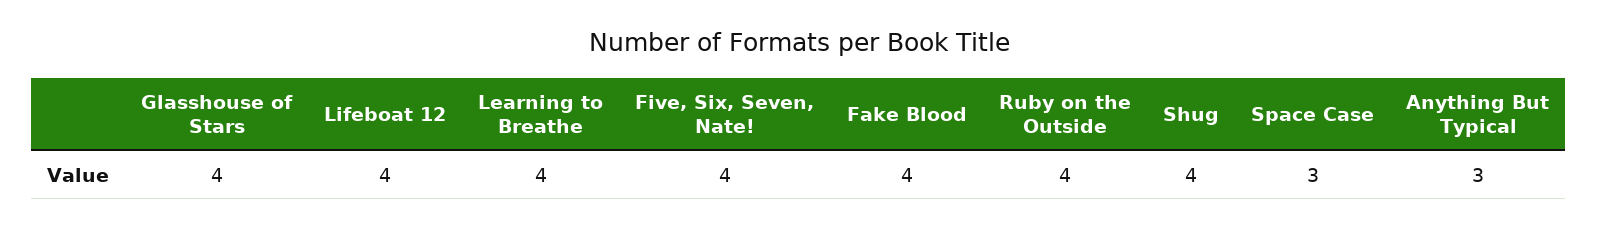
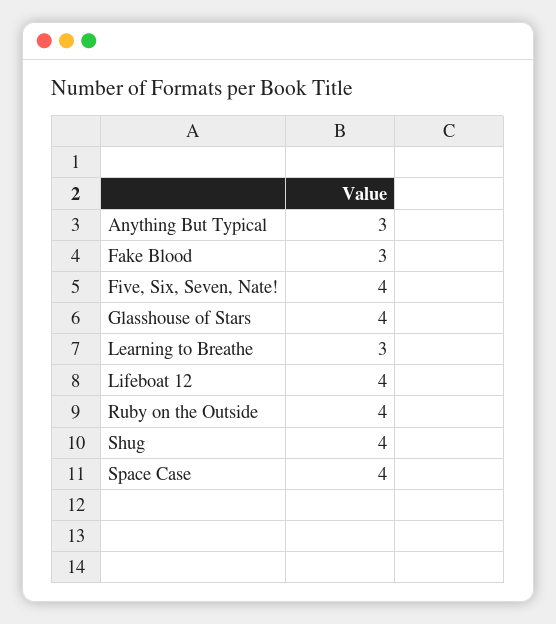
  {
    "Glasshouse of Stars": 4,
    "Lifeboat 12": 4,
-   "Learning to Breathe": 4,
+   "Learning to Breathe": 3,
    "Five, Six, Seven, Nate!": 4,
-   "Fake Blood": 4,
+   "Fake Blood": 3,
    "Ruby on the Outside": 4,
    "Shug": 4,
-   "Space Case": 3,
+   "Space Case": 4,
    "Anything But Typical": 3
  }

